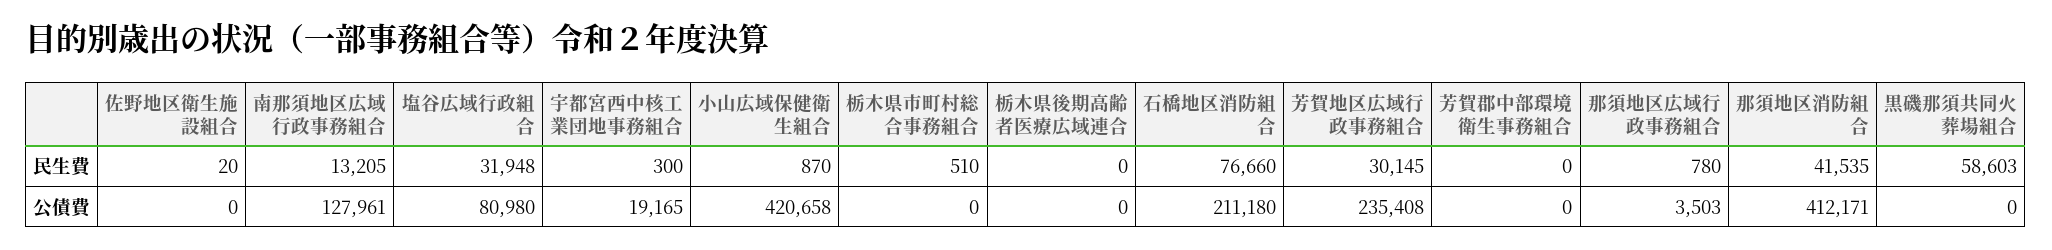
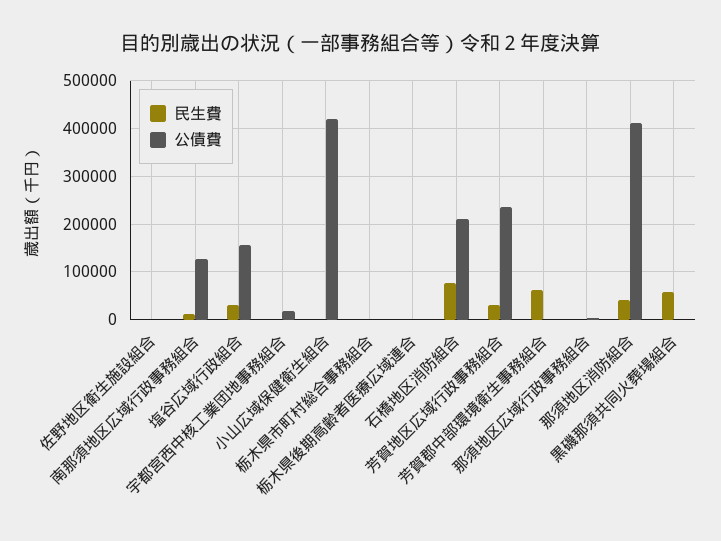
  {
    "民生費": {
      "佐野地区衛生施設組合": 20,
      "南那須地区広域行政事務組合": 13205,
      "塩谷広域行政組合": 31948,
      "宇都宮西中核工業団地事務組合": 300,
      "小山広域保健衛生組合": 870,
      "栃木県市町村総合事務組合": 510,
      "栃木県後期高齢者医療広域連合": 0,
      "石橋地区消防組合": 76660,
      "芳賀地区広域行政事務組合": 30145,
-     "芳賀郡中部環境衛生事務組合": 0,
+     "芳賀郡中部環境衛生事務組合": 60000,
      "那須地区広域行政事務組合": 780,
      "那須地区消防組合": 41535,
      "黒磯那須共同火葬場組合": 58603
    },
    "公債費": {
      "佐野地区衛生施設組合": 0,
      "南那須地区広域行政事務組合": 127961,
-     "塩谷広域行政組合": 80980,
+     "塩谷広域行政組合": 160000,
      "宇都宮西中核工業団地事務組合": 19165,
      "小山広域保健衛生組合": 420658,
      "栃木県市町村総合事務組合": 0,
      "栃木県後期高齢者医療広域連合": 0,
      "石橋地区消防組合": 211180,
      "芳賀地区広域行政事務組合": 235408,
      "芳賀郡中部環境衛生事務組合": 0,
      "那須地区広域行政事務組合": 3503,
      "那須地区消防組合": 412171,
      "黒磯那須共同火葬場組合": 0
    }
  }

